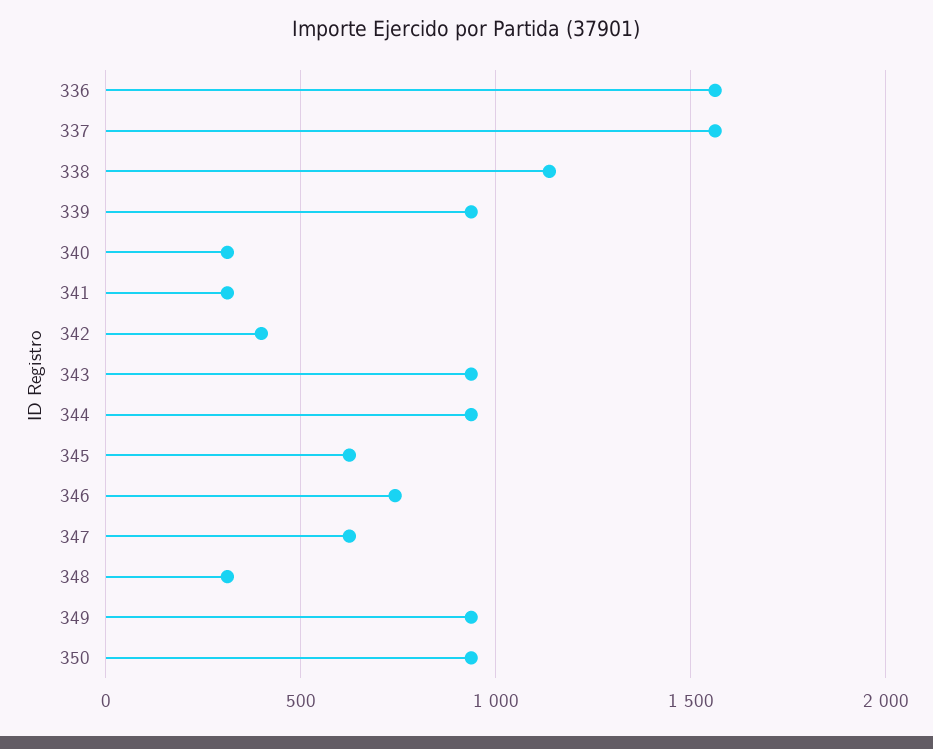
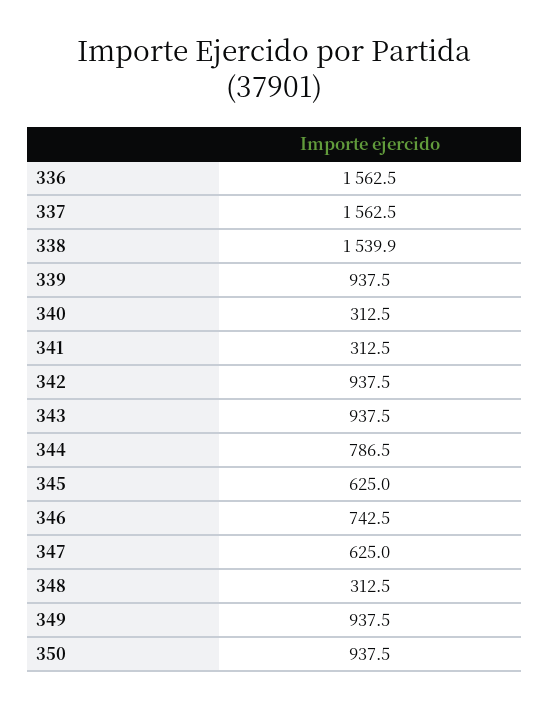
  {
    "336": 1562.5,
    "337": 1562.5,
-   "338": 1150,
+   "338": 1539.9,
    "339": 937.5,
    "340": 312.5,
    "341": 312.5,
-   "342": 400,
+   "342": 937.5,
    "343": 937.5,
-   "344": 950,
+   "344": 786.5,
    "345": 625,
    "346": 742.5,
    "347": 625,
    "348": 312.5,
    "349": 937.5,
    "350": 937.5
  }

